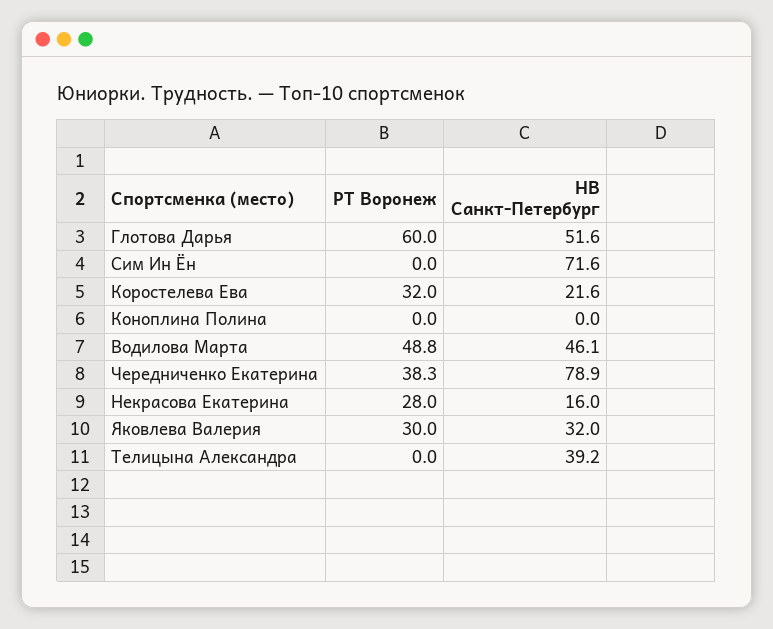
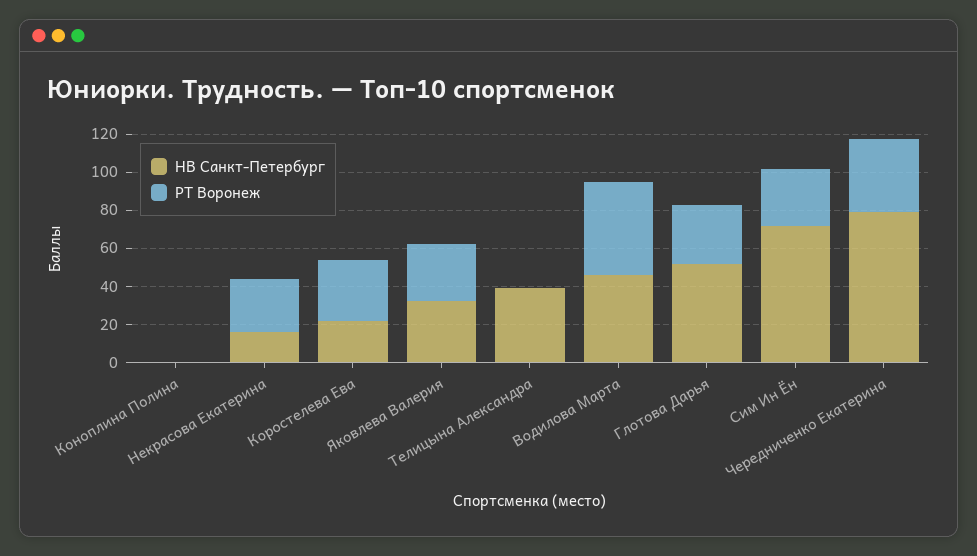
  {
    "РТ Воронеж": {
-     "Глотова Дарья": 60,
+     "Глотова Дарья": 30,
-     "Сим Ин Ён": 0,
+     "Сим Ин Ён": 30,
      "Коростелева Ева": 32,
      "Коноплина Полина": 0,
      "Водилова Марта": 48.8,
      "Чередниченко Екатерина": 38.3,
      "Некрасова Екатерина": 28,
      "Яковлева Валерия": 30,
      "Телицына Александра": 0
    },
    "НВ Санкт-Петербург": {
      "Глотова Дарья": 51.6,
      "Сим Ин Ён": 71.6,
      "Коростелева Ева": 21.6,
      "Коноплина Полина": 0,
      "Водилова Марта": 46.1,
      "Чередниченко Екатерина": 78.9,
      "Некрасова Екатерина": 16,
      "Яковлева Валерия": 32,
      "Телицына Александра": 39.2
    }
  }

